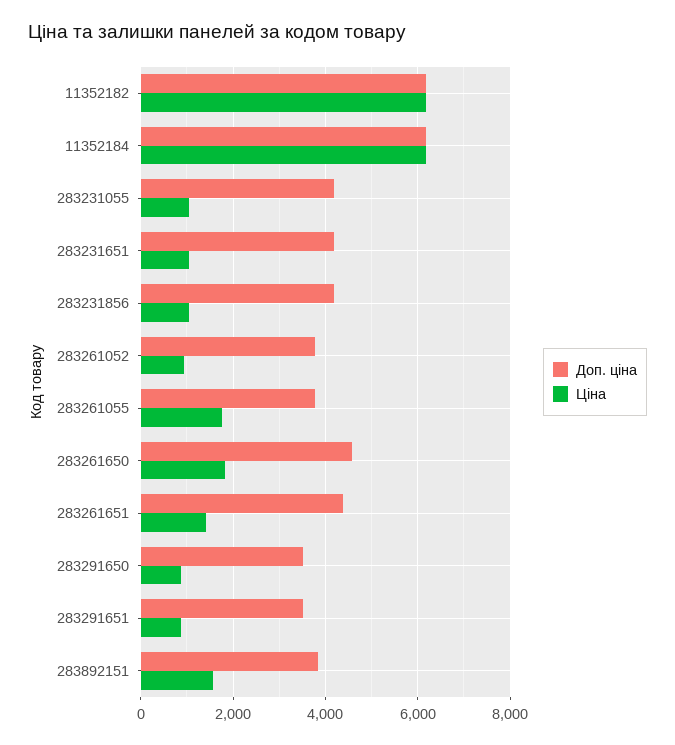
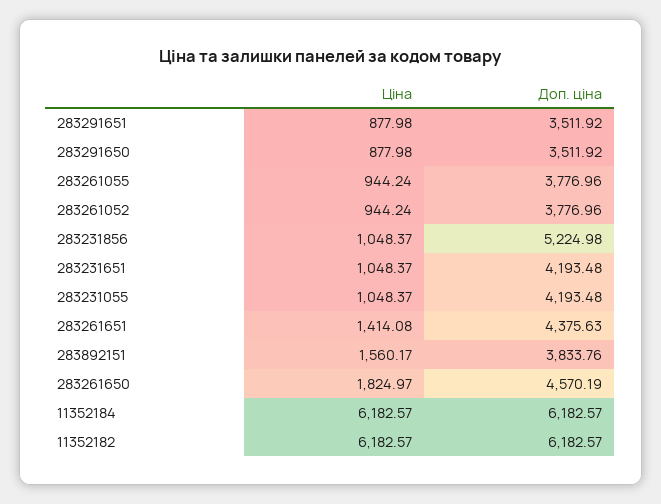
  {
    "Доп. ціна": {
      "11352182": 6182.57,
      "11352184": 6182.57,
      "283231055": 4193.48,
      "283231651": 4193.48,
-     "283231856": 4200,
+     "283231856": 5224.98,
      "283261052": 3776.96,
      "283261055": 3776.96,
      "283261650": 4570.19,
      "283261651": 4375.63,
      "283291650": 3511.92,
      "283291651": 3511.92,
      "283892151": 3833.76
    },
    "Ціна": {
      "11352182": 6182.57,
      "11352184": 6182.57,
      "283231055": 1048.37,
      "283231651": 1048.37,
      "283231856": 1048.37,
      "283261052": 944.24,
-     "283261055": 1800,
+     "283261055": 944.24,
      "283261650": 1824.97,
      "283261651": 1414.08,
      "283291650": 877.98,
      "283291651": 877.98,
      "283892151": 1560.17
    }
  }

